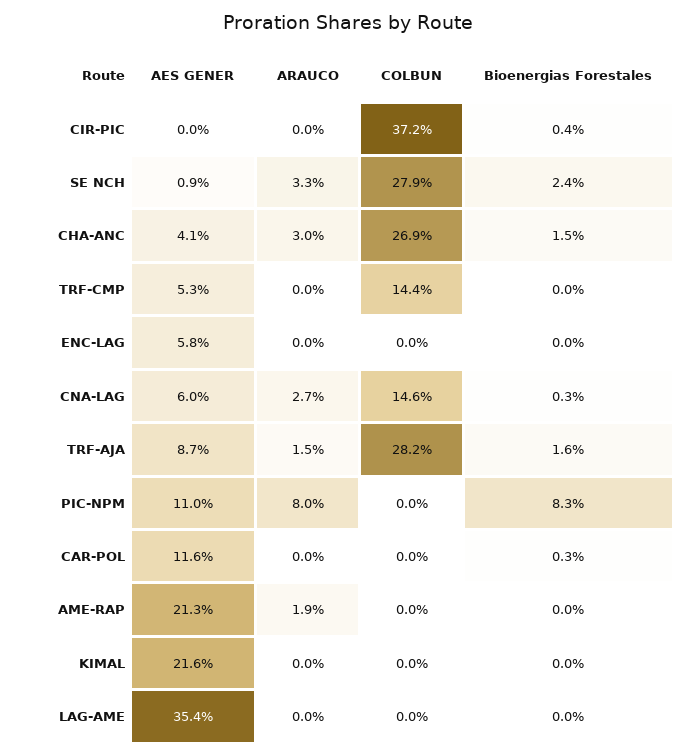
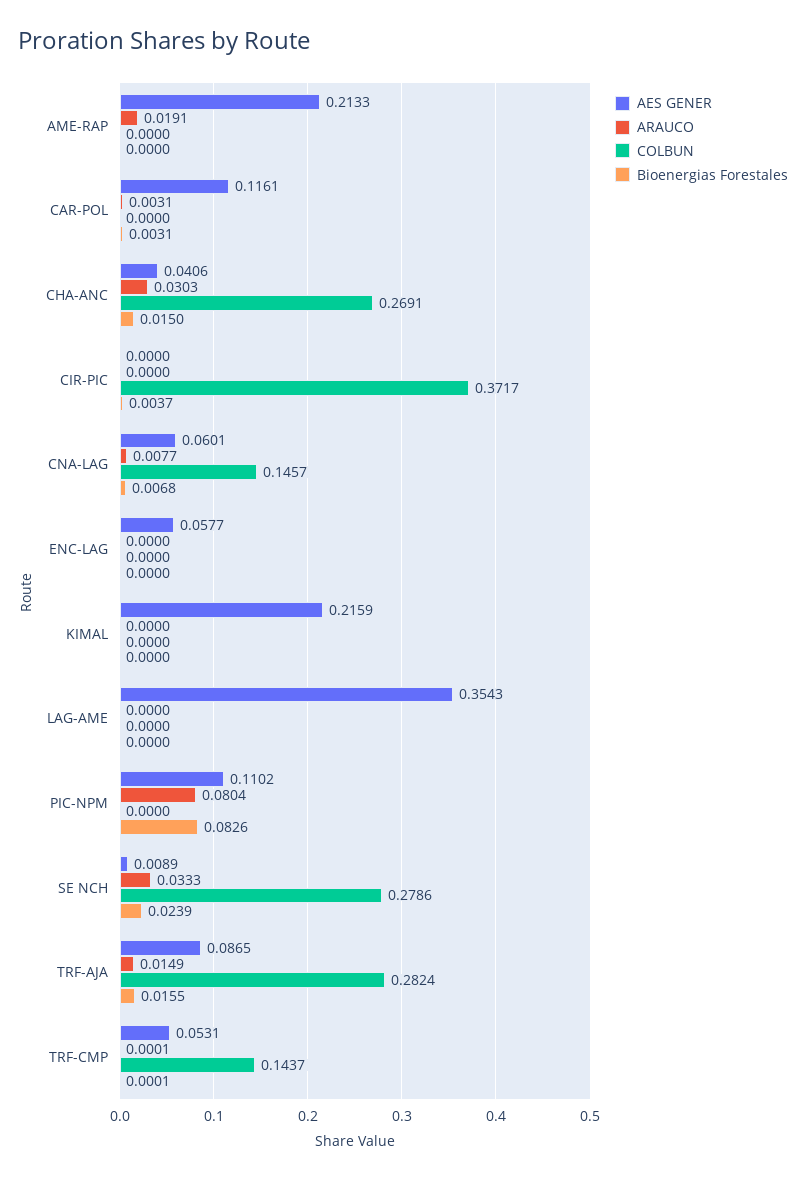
  {
    "AES GENER": {
      "CIR-PIC": 0,
      "SE NCH": 0.0089,
      "CHA-ANC": 0.0406,
      "TRF-CMP": 0.0531,
      "ENC-LAG": 0.0577,
      "CNA-LAG": 0.0601,
      "TRF-AJA": 0.0865,
      "PIC-NPM": 0.1102,
      "CAR-POL": 0.1161,
      "AME-RAP": 0.2133,
      "KIMAL": 0.2159,
      "LAG-AME": 0.3543
    },
    "ARAUCO": {
      "CIR-PIC": 0,
      "SE NCH": 0.0333,
      "CHA-ANC": 0.0303,
      "TRF-CMP": 0.0001,
      "ENC-LAG": 0,
-     "CNA-LAG": 0.027,
+     "CNA-LAG": 0.0077,
      "TRF-AJA": 0.0149,
      "PIC-NPM": 0.0804,
-     "CAR-POL": 0,
+     "CAR-POL": 0.0031,
      "AME-RAP": 0.0191,
      "KIMAL": 0,
      "LAG-AME": 0
    },
    "COLBUN": {
      "CIR-PIC": 0.3717,
      "SE NCH": 0.2786,
      "CHA-ANC": 0.2691,
      "TRF-CMP": 0.1437,
      "ENC-LAG": 0,
      "CNA-LAG": 0.1457,
      "TRF-AJA": 0.2824,
      "PIC-NPM": 0,
      "CAR-POL": 0,
      "AME-RAP": 0,
      "KIMAL": 0,
      "LAG-AME": 0
    },
    "Bioenergias Forestales": {
      "CIR-PIC": 0.0037,
      "SE NCH": 0.0239,
      "CHA-ANC": 0.015,
      "TRF-CMP": 0.0001,
      "ENC-LAG": 0,
-     "CNA-LAG": 0.003,
+     "CNA-LAG": 0.0068,
      "TRF-AJA": 0.0155,
      "PIC-NPM": 0.0826,
      "CAR-POL": 0.0031,
      "AME-RAP": 0,
      "KIMAL": 0,
      "LAG-AME": 0
    }
  }

